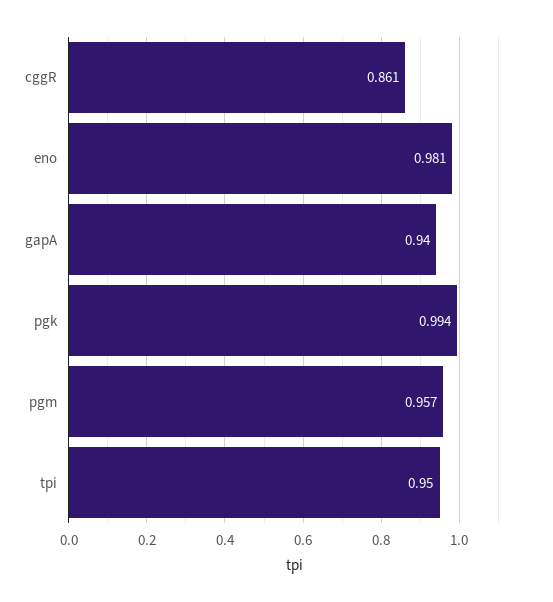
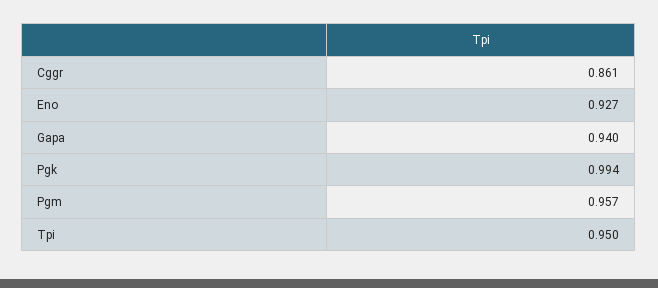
  {
    "cggR": 0.861,
-   "eno": 0.981,
+   "eno": 0.927,
    "gapA": 0.94,
    "pgk": 0.994,
    "pgm": 0.957,
    "tpi": 0.95
  }

